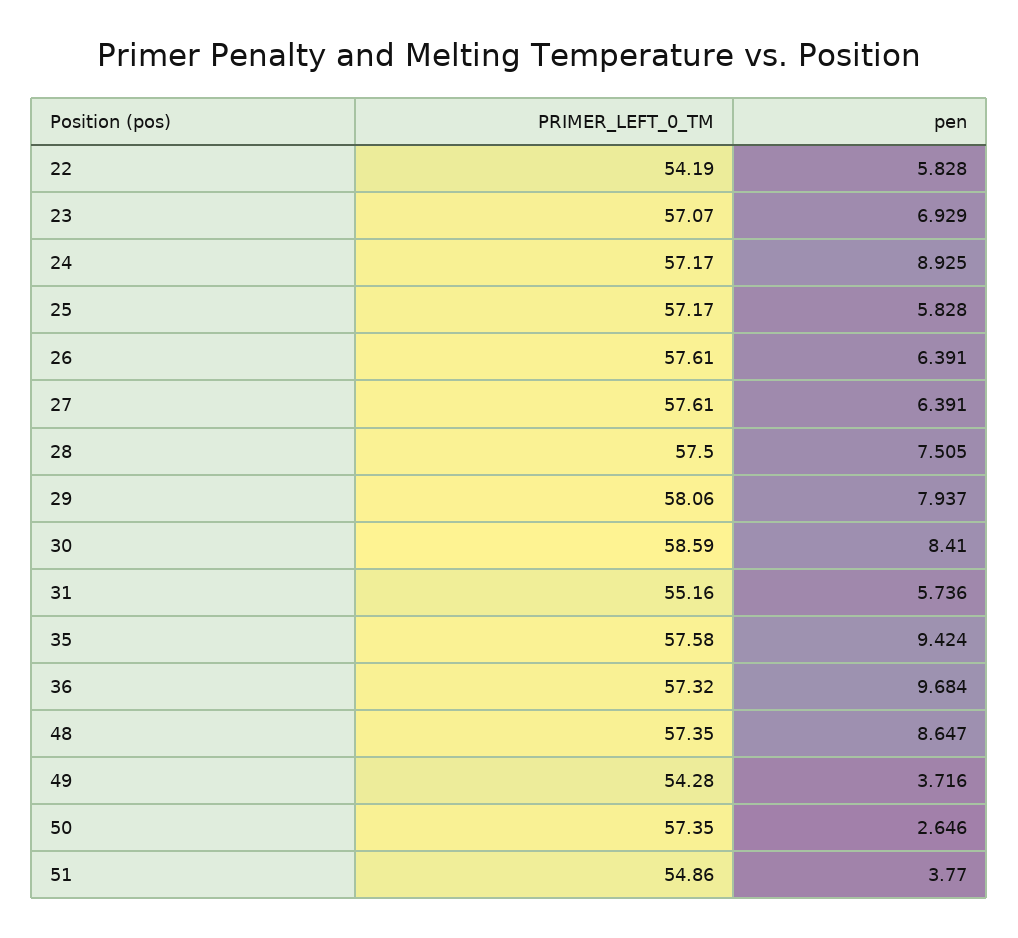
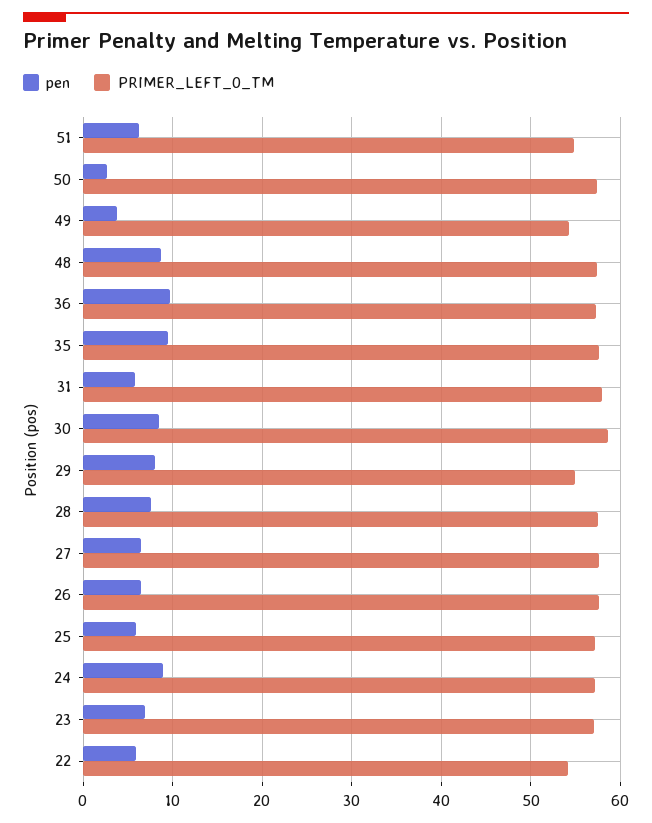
  {
    "PRIMER_LEFT_0_TM": {
      "22": 54.19,
      "23": 57.07,
      "24": 57.17,
      "25": 57.17,
      "26": 57.61,
      "27": 57.61,
      "28": 57.5,
-     "29": 58.06,
+     "29": 55,
      "30": 58.59,
-     "31": 55.16,
+     "31": 58,
      "35": 57.58,
      "36": 57.32,
      "48": 57.35,
      "49": 54.28,
      "50": 57.35,
      "51": 54.86
    },
    "pen": {
      "22": 5.828,
      "23": 6.929,
      "24": 8.925,
      "25": 5.828,
      "26": 6.391,
      "27": 6.391,
      "28": 7.505,
      "29": 7.937,
      "30": 8.41,
      "31": 5.736,
      "35": 9.424,
      "36": 9.684,
      "48": 8.647,
      "49": 3.716,
      "50": 2.646,
-     "51": 3.77
+     "51": 6
    }
  }

